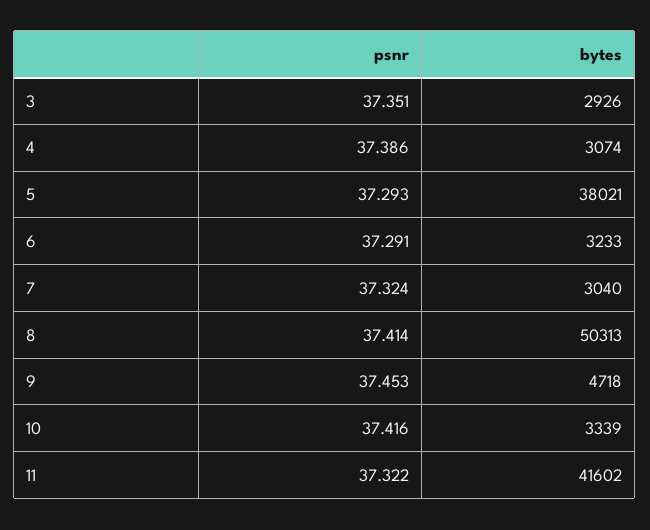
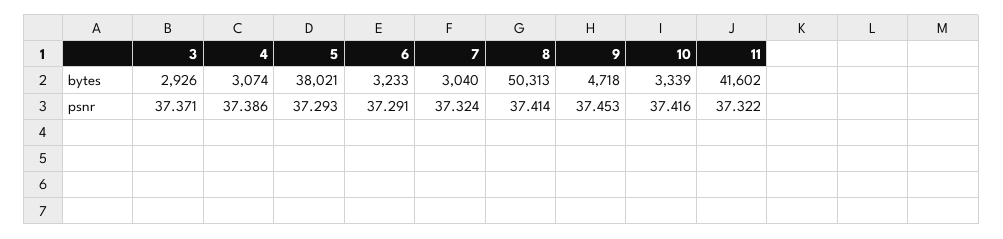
  {
    "psnr": {
-     "3": 37.351,
+     "3": 37.371,
      "4": 37.386,
      "5": 37.293,
      "6": 37.291,
      "7": 37.324,
      "8": 37.414,
      "9": 37.453,
      "10": 37.416,
      "11": 37.322
    },
    "bytes": {
      "3": 2926,
      "4": 3074,
      "5": 38021,
      "6": 3233,
      "7": 3040,
      "8": 50313,
      "9": 4718,
      "10": 3339,
      "11": 41602
    }
  }

